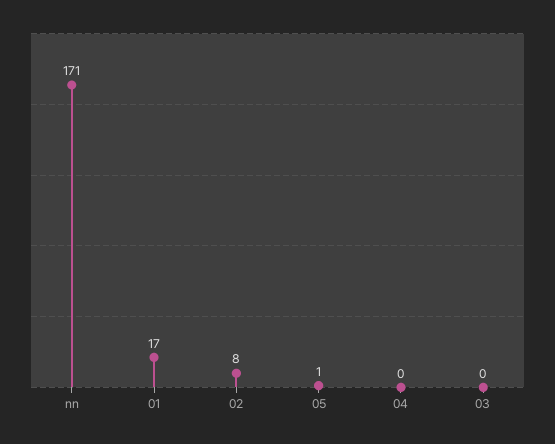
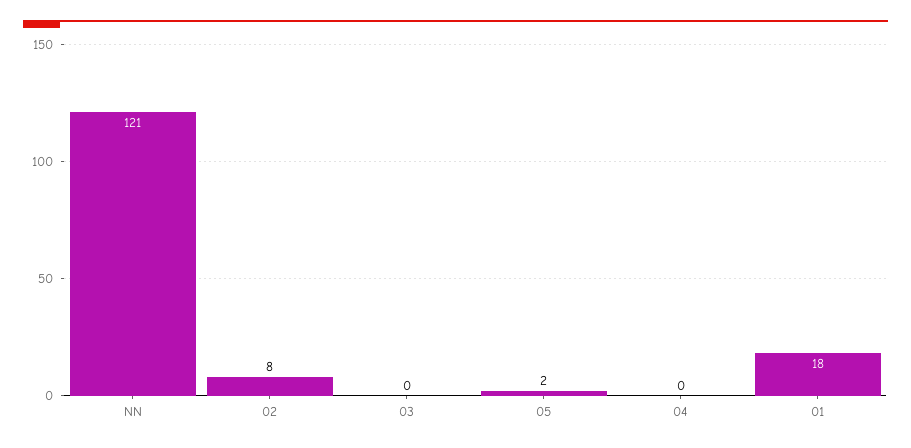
  {
-   "nn": 171,
+   "nn": 121,
-   "01": 17,
+   "01": 18,
    "02": 8,
-   "05": 1,
+   "05": 2,
    "04": 0,
    "03": 0
  }

